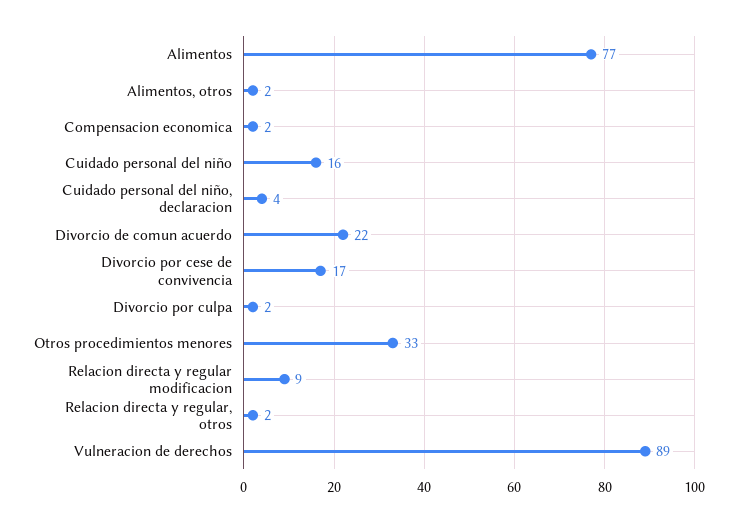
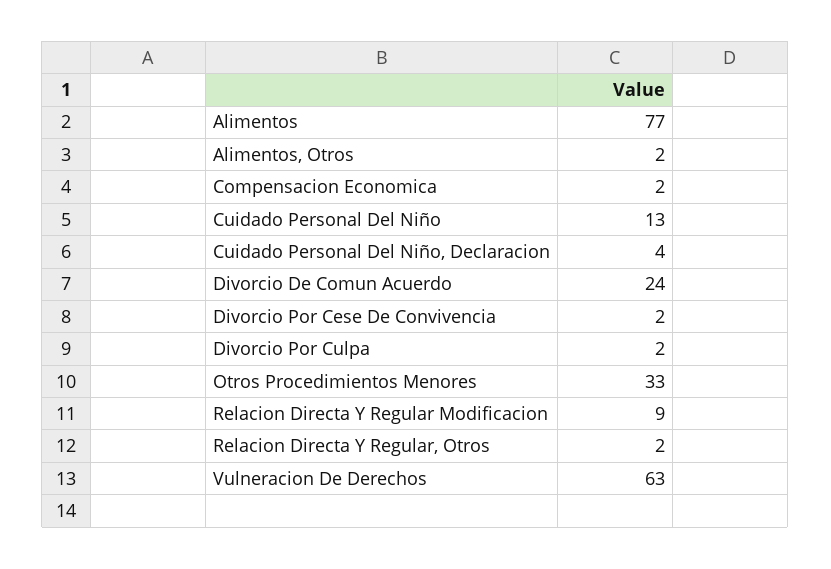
  {
    "Alimentos": 77,
    "Alimentos, otros": 2,
    "Compensacion economica": 2,
-   "Cuidado personal del niño": 16,
+   "Cuidado personal del niño": 13,
    "Cuidado personal del niño, declaracion": 4,
-   "Divorcio de comun acuerdo": 22,
+   "Divorcio de comun acuerdo": 24,
-   "Divorcio por cese de convivencia": 17,
+   "Divorcio por cese de convivencia": 2,
    "Divorcio por culpa": 2,
    "Otros procedimientos menores": 33,
    "Relacion directa y regular modificacion": 9,
    "Relacion directa y regular, otros": 2,
-   "Vulneracion de derechos": 89
+   "Vulneracion de derechos": 63
  }

